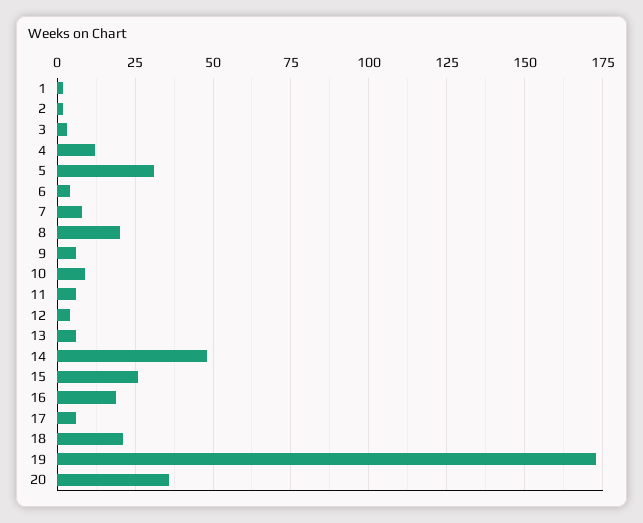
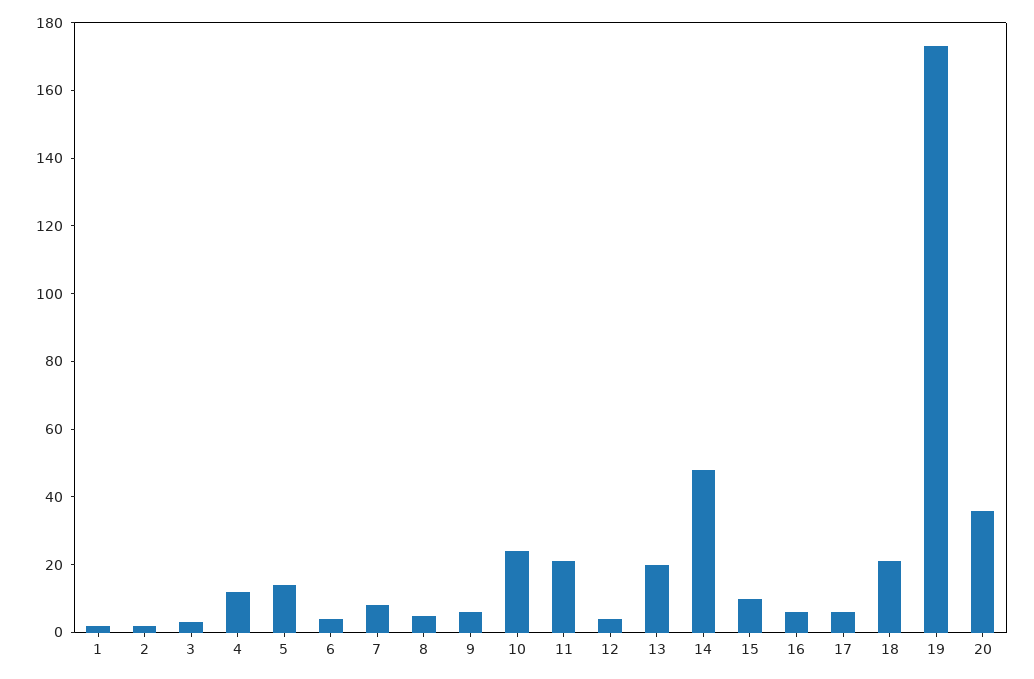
  {
    "1": 0,
    "2": 0,
    "3": 5,
    "4": 10,
-   "5": 30,
+   "5": 15,
    "6": 5,
    "7": 10,
-   "8": 20,
+   "8": 5,
    "9": 5,
-   "10": 10,
+   "10": 25,
-   "11": 5,
+   "11": 20,
    "12": 5,
-   "13": 5,
+   "13": 20,
    "14": 50,
-   "15": 25,
+   "15": 10,
-   "16": 20,
+   "16": 5,
    "17": 5,
    "18": 20,
    "19": 175,
    "20": 35
  }

